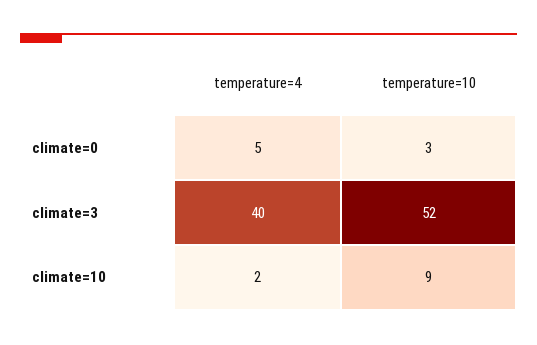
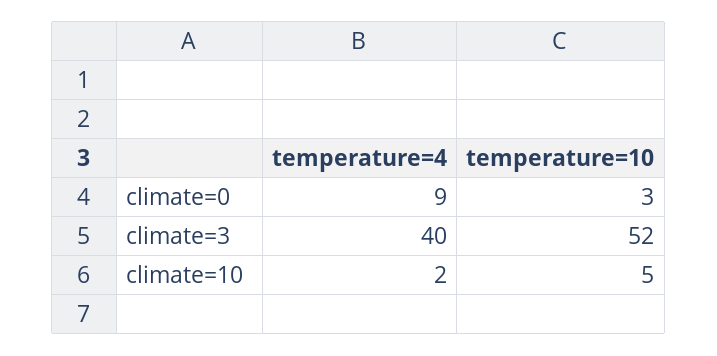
  {
    "temperature=4": {
-     "climate=0": 5,
+     "climate=0": 9,
      "climate=3": 40,
      "climate=10": 2
    },
    "temperature=10": {
      "climate=0": 3,
      "climate=3": 52,
-     "climate=10": 9
+     "climate=10": 5
    }
  }

